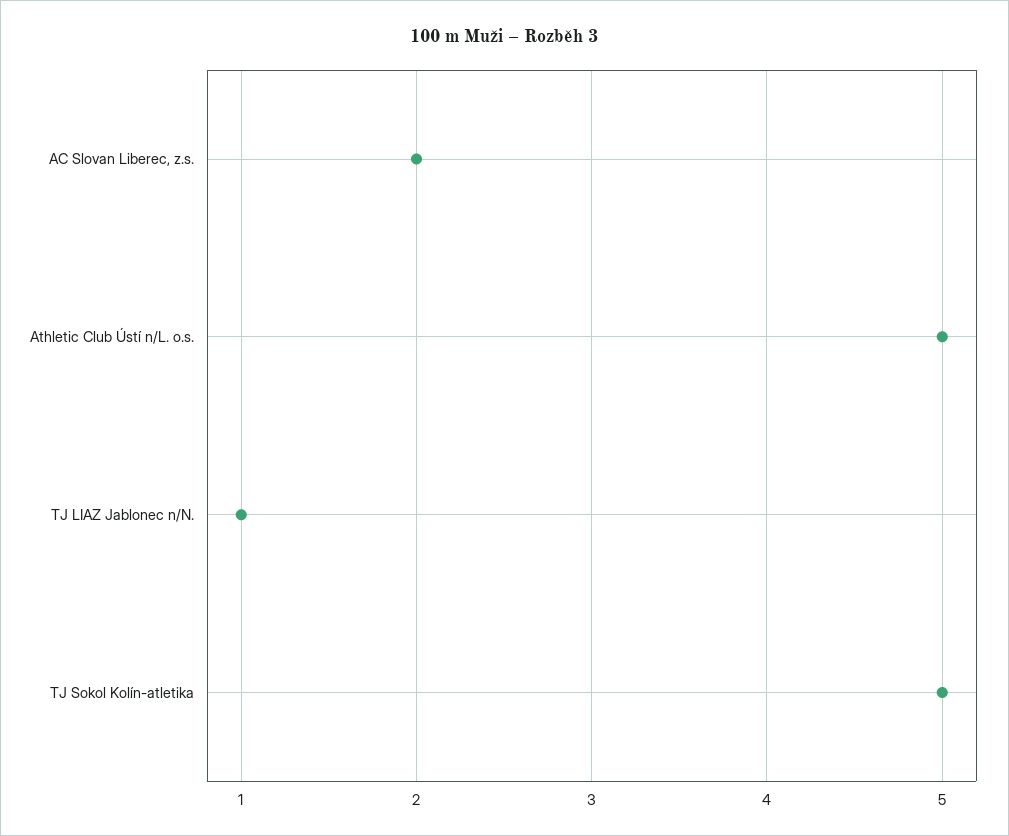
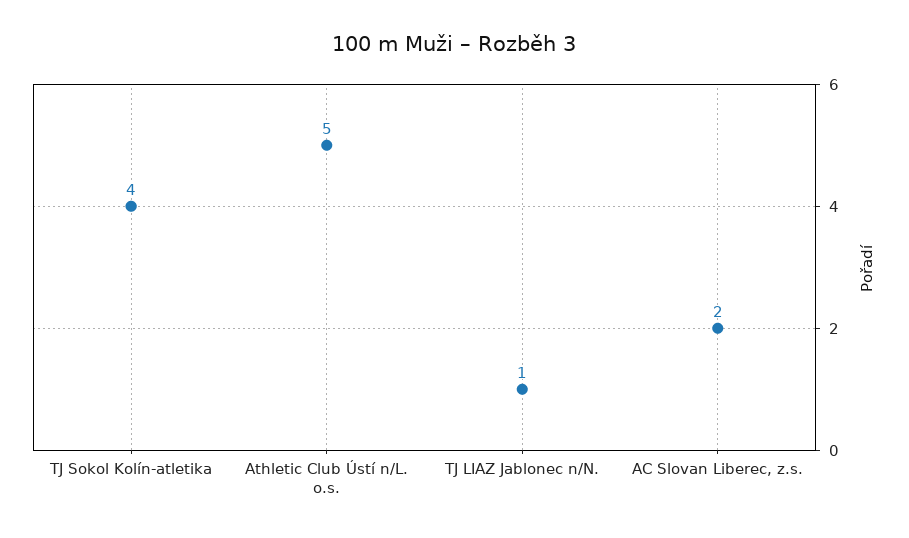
  {
    "AC Slovan Liberec, z.s.": 2,
    "Athletic Club Ústí n/L. o.s.": 5,
    "TJ LIAZ Jablonec n/N.": 1,
-   "TJ Sokol Kolín-atletika": 5
+   "TJ Sokol Kolín-atletika": 4
  }

